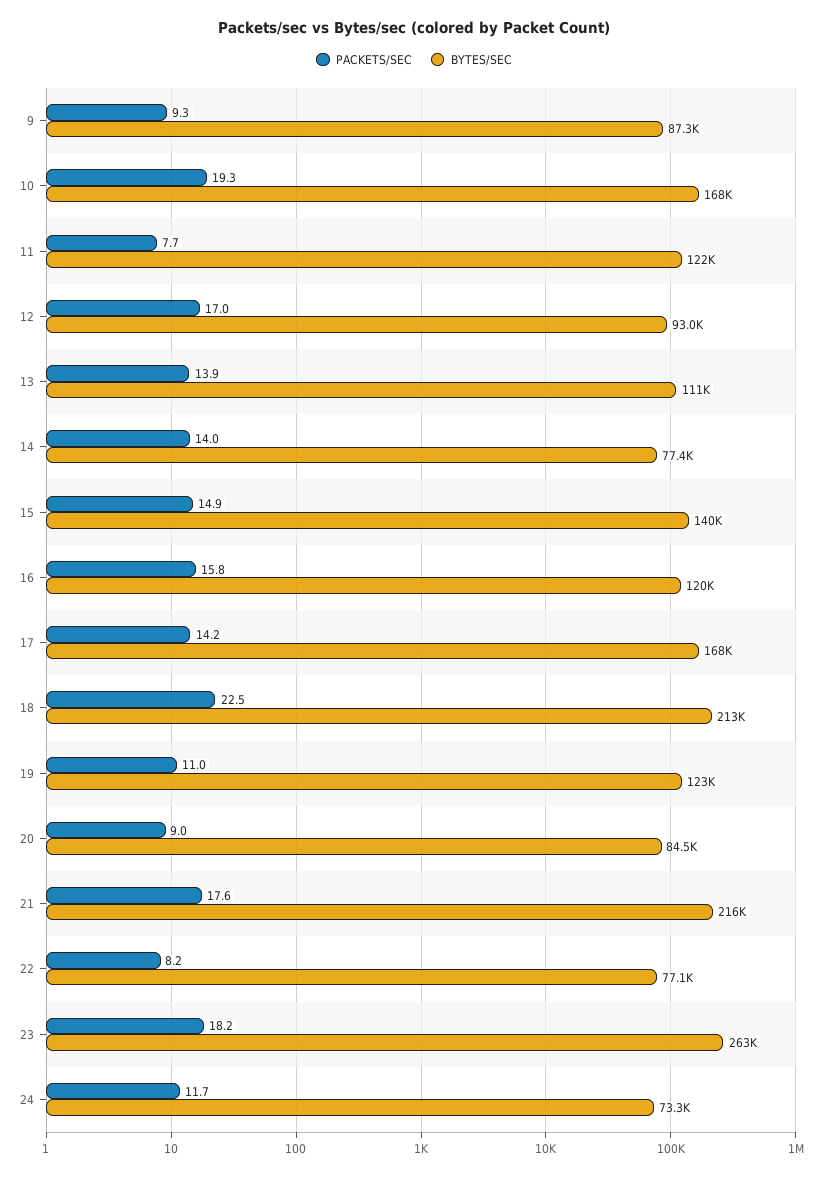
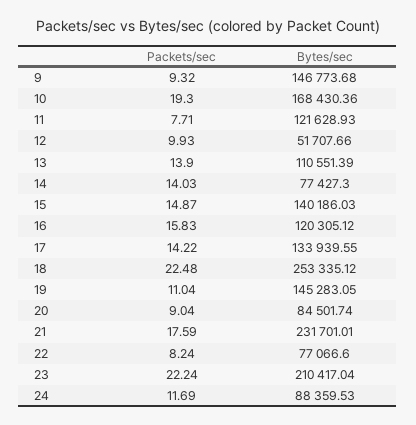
  {
    "PACKETS/SEC": {
      "9": 9.32,
      "10": 19.3,
      "11": 7.71,
-     "12": 17,
+     "12": 9.93,
      "13": 13.9,
      "14": 14.03,
      "15": 14.87,
      "16": 15.83,
      "17": 14.22,
      "18": 22.48,
      "19": 11.04,
      "20": 9.04,
      "21": 17.59,
      "22": 8.24,
-     "23": 18.2,
+     "23": 22.24,
      "24": 11.69
    },
    "BYTES/SEC": {
-     "9": 87300,
+     "9": 146773.68,
      "10": 168430.36,
      "11": 121628.93,
-     "12": 93000,
+     "12": 51707.66,
      "13": 110551.39,
      "14": 77427.3,
      "15": 140186.03,
      "16": 120305.12,
-     "17": 168000,
+     "17": 133939.55,
-     "18": 213000,
+     "18": 253335.12,
-     "19": 123000,
+     "19": 145283.05,
      "20": 84501.74,
-     "21": 216000,
+     "21": 231701.01,
      "22": 77066.6,
-     "23": 263000,
+     "23": 210417.04,
-     "24": 73300
+     "24": 88359.53
    }
  }

